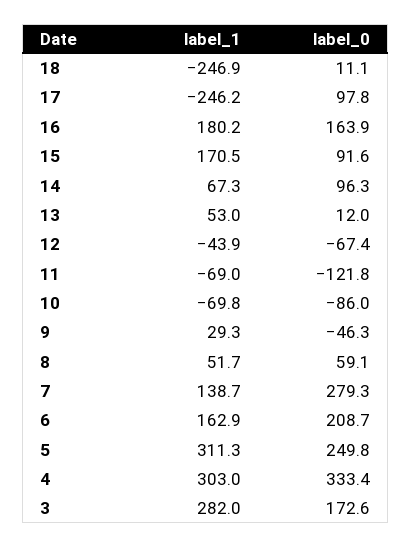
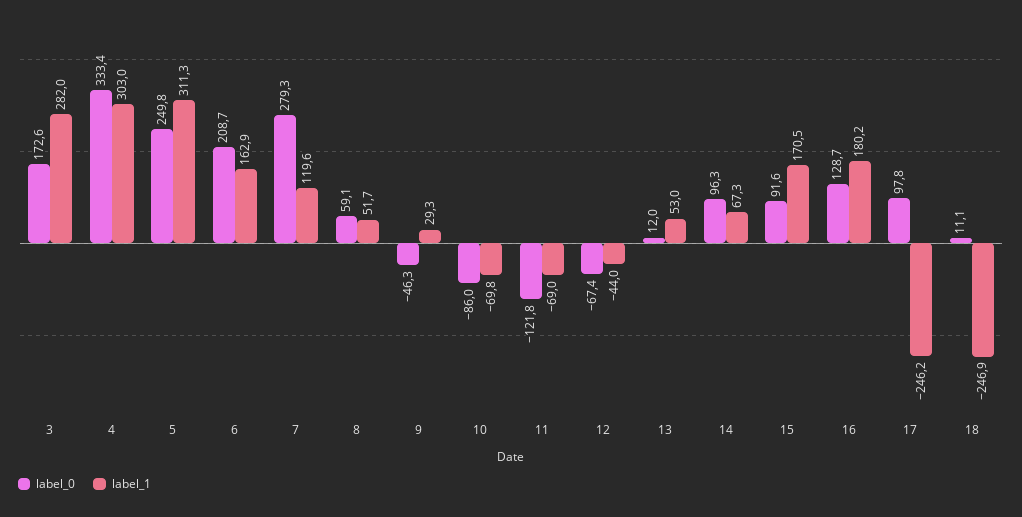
  {
    "label_1": {
      "18": -246.9,
      "17": -246.2,
      "16": 180.2,
      "15": 170.5,
      "14": 67.3,
      "13": 53,
-     "12": -43.9,
+     "12": -44,
      "11": -69,
      "10": -69.8,
      "9": 29.3,
      "8": 51.7,
-     "7": 138.7,
+     "7": 119.6,
      "6": 162.9,
      "5": 311.3,
      "4": 303,
      "3": 282
    },
    "label_0": {
      "18": 11.1,
      "17": 97.8,
-     "16": 163.9,
+     "16": 128.7,
      "15": 91.6,
      "14": 96.3,
      "13": 12,
      "12": -67.4,
      "11": -121.8,
      "10": -86,
      "9": -46.3,
      "8": 59.1,
      "7": 279.3,
      "6": 208.7,
      "5": 249.8,
      "4": 333.4,
      "3": 172.6
    }
  }

